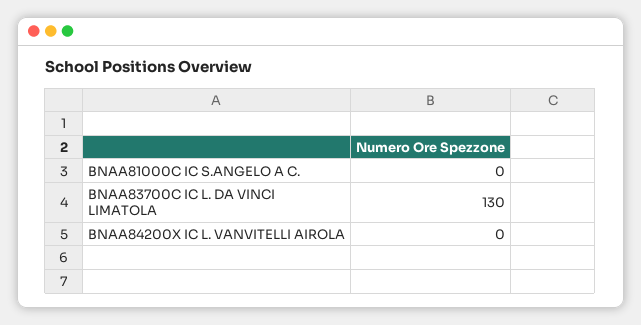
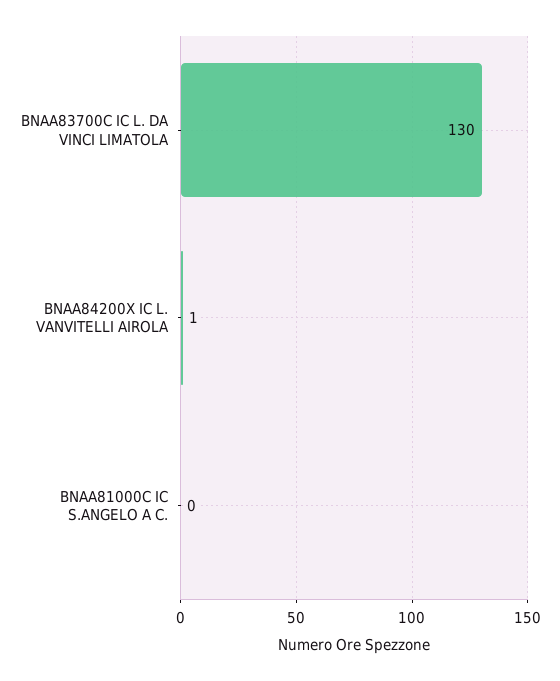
  {
    "BNAA81000C IC S.ANGELO A C.": 0,
    "BNAA83700C IC L. DA VINCI LIMATOLA": 130,
-   "BNAA84200X IC L. VANVITELLI AIROLA": 0
+   "BNAA84200X IC L. VANVITELLI AIROLA": 1
  }

